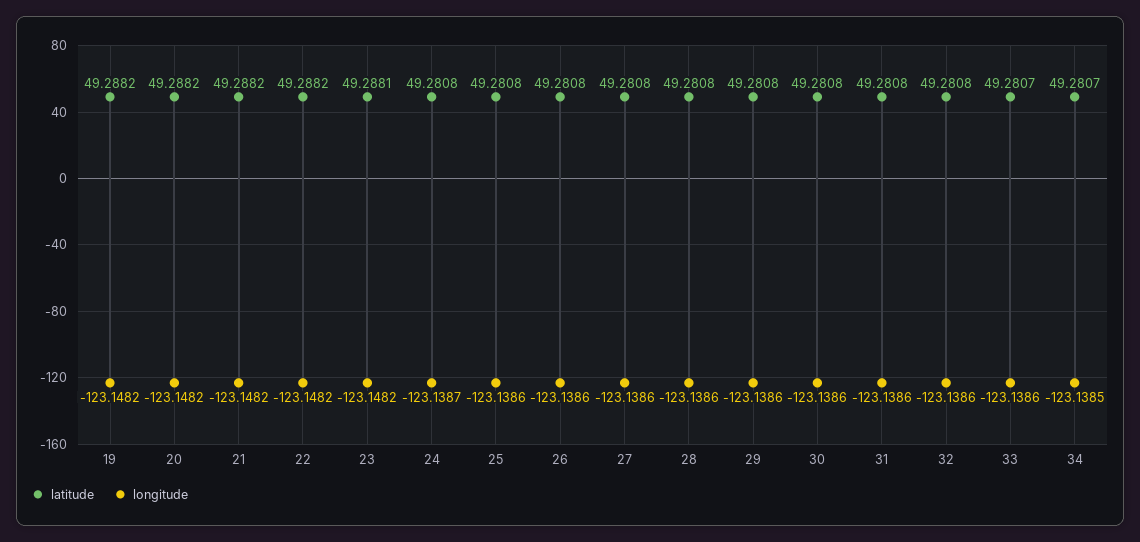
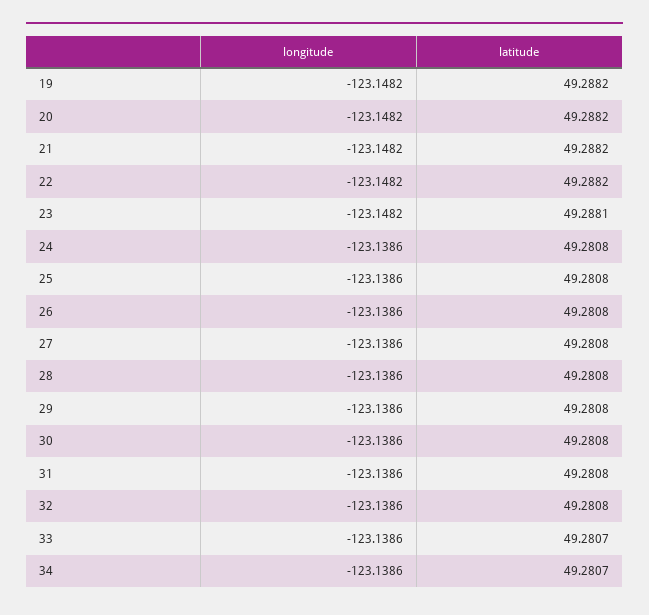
  {
    "latitude": {
      "19": 49.2882,
      "20": 49.2882,
      "21": 49.2882,
      "22": 49.2882,
      "23": 49.2881,
      "24": 49.2808,
      "25": 49.2808,
      "26": 49.2808,
      "27": 49.2808,
      "28": 49.2808,
      "29": 49.2808,
      "30": 49.2808,
      "31": 49.2808,
      "32": 49.2808,
      "33": 49.2807,
      "34": 49.2807
    },
    "longitude": {
      "19": -123.1482,
      "20": -123.1482,
      "21": -123.1482,
      "22": -123.1482,
      "23": -123.1482,
-     "24": -123.1387,
+     "24": -123.1386,
      "25": -123.1386,
      "26": -123.1386,
      "27": -123.1386,
      "28": -123.1386,
      "29": -123.1386,
      "30": -123.1386,
      "31": -123.1386,
      "32": -123.1386,
      "33": -123.1386,
-     "34": -123.1385
+     "34": -123.1386
    }
  }

